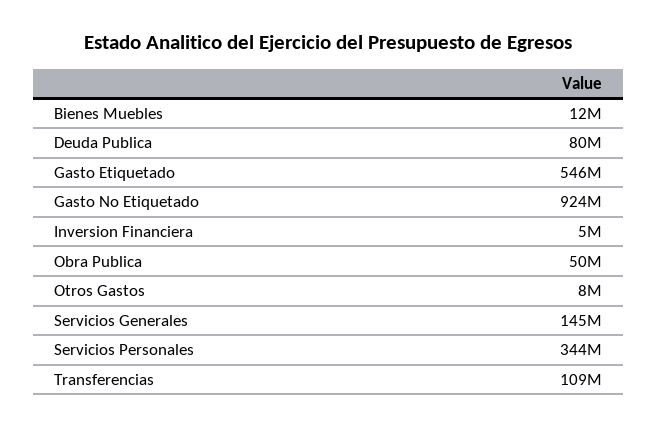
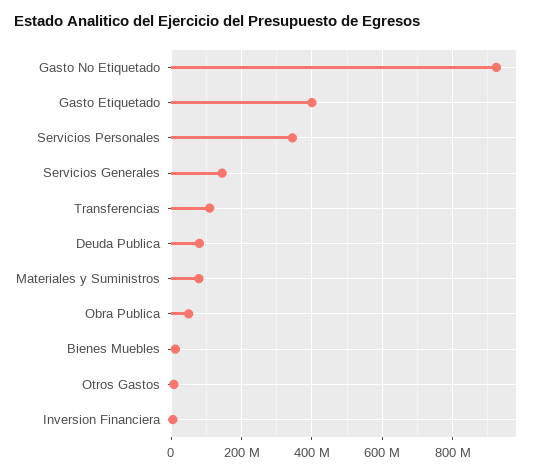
  {
    "Bienes Muebles": 12000000,
    "Deuda Publica": 80000000,
-   "Gasto Etiquetado": 546000000,
+   "Gasto Etiquetado": 400000000,
    "Gasto No Etiquetado": 924000000,
    "Inversion Financiera": 5000000,
    "Obra Publica": 50000000,
    "Otros Gastos": 8000000,
    "Servicios Generales": 145000000,
    "Servicios Personales": 344000000,
-   "Transferencias": 109000000
+   "Transferencias": 109000000,
+   "Materiales y Suministros": 80000000
  }

